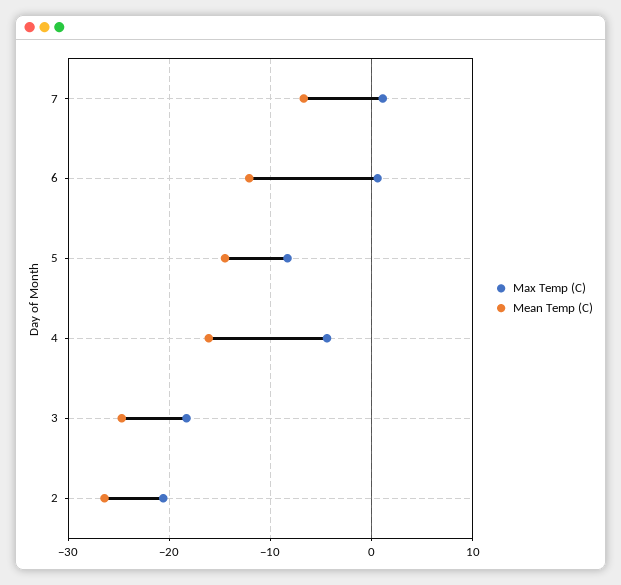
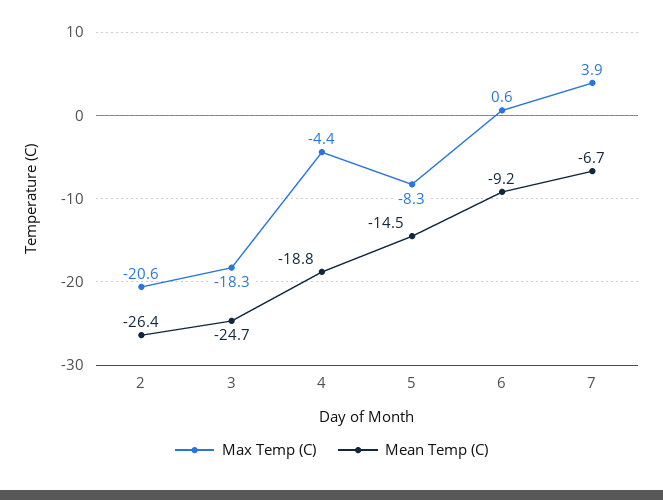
  {
    "Max Temp (C)": {
-     "7": 1,
+     "7": 3.9,
      "6": 0.6,
      "5": -8.3,
      "4": -4.4,
      "3": -18.3,
      "2": -20.6
    },
    "Mean Temp (C)": {
      "7": -6.7,
-     "6": -12,
+     "6": -9.2,
      "5": -14.5,
-     "4": -16,
+     "4": -18.8,
      "3": -24.7,
      "2": -26.4
    }
  }

